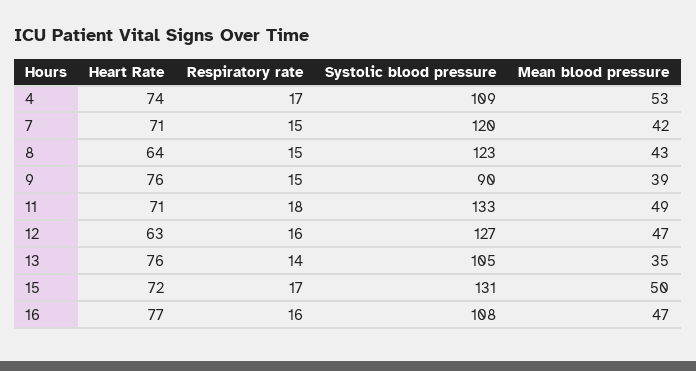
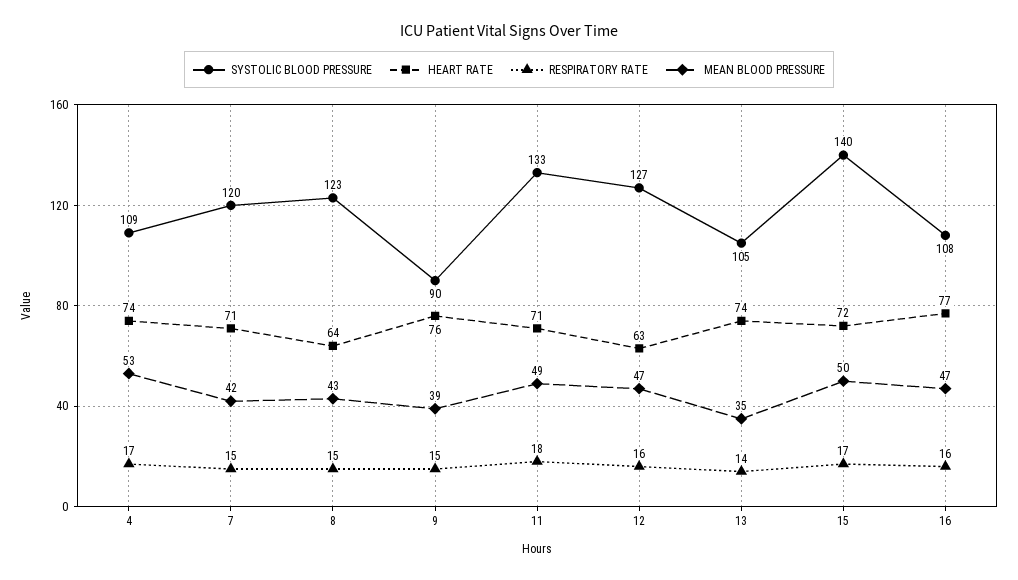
  {
    "Heart Rate": {
      "4": 74,
      "7": 71,
      "8": 64,
      "9": 76,
      "11": 71,
      "12": 63,
-     "13": 76,
+     "13": 74,
      "15": 72,
      "16": 77
    },
    "Respiratory rate": {
      "4": 17,
      "7": 15,
      "8": 15,
      "9": 15,
      "11": 18,
      "12": 16,
      "13": 14,
      "15": 17,
      "16": 16
    },
    "Systolic blood pressure": {
      "4": 109,
      "7": 120,
      "8": 123,
      "9": 90,
      "11": 133,
      "12": 127,
      "13": 105,
-     "15": 131,
+     "15": 140,
      "16": 108
    },
    "Mean blood pressure": {
      "4": 53,
      "7": 42,
      "8": 43,
      "9": 39,
      "11": 49,
      "12": 47,
      "13": 35,
      "15": 50,
      "16": 47
    }
  }

